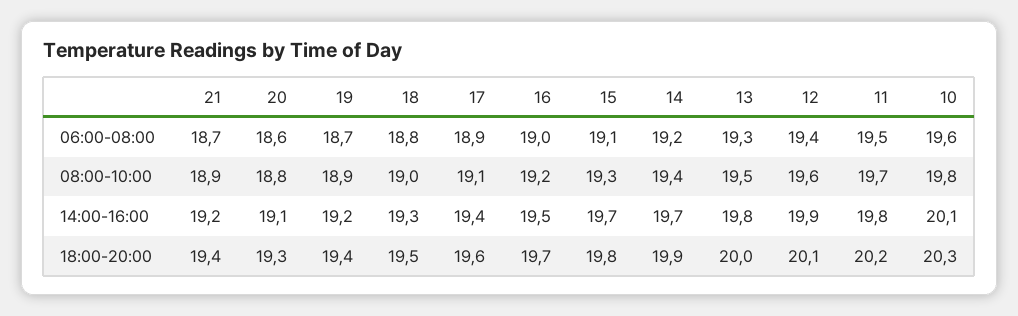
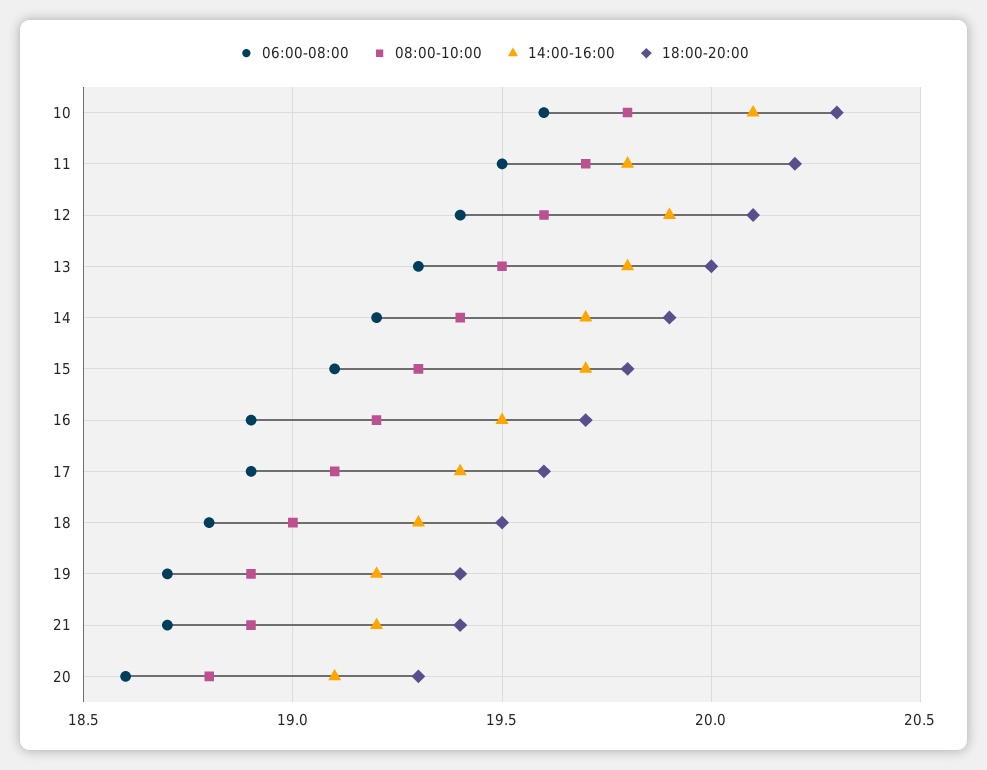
  {
    "06:00-08:00": {
      "21": 18.7,
      "20": 18.6,
      "19": 18.7,
      "18": 18.8,
      "17": 18.9,
-     "16": 19,
+     "16": 18.9,
      "15": 19.1,
      "14": 19.2,
      "13": 19.3,
      "12": 19.4,
      "11": 19.5,
      "10": 19.6
    },
    "08:00-10:00": {
      "21": 18.9,
      "20": 18.8,
      "19": 18.9,
      "18": 19,
      "17": 19.1,
      "16": 19.2,
      "15": 19.3,
      "14": 19.4,
      "13": 19.5,
      "12": 19.6,
      "11": 19.7,
      "10": 19.8
    },
    "14:00-16:00": {
      "21": 19.2,
      "20": 19.1,
      "19": 19.2,
      "18": 19.3,
      "17": 19.4,
      "16": 19.5,
      "15": 19.7,
      "14": 19.7,
      "13": 19.8,
      "12": 19.9,
      "11": 19.8,
      "10": 20.1
    },
    "18:00-20:00": {
      "21": 19.4,
      "20": 19.3,
      "19": 19.4,
      "18": 19.5,
      "17": 19.6,
      "16": 19.7,
      "15": 19.8,
      "14": 19.9,
      "13": 20,
      "12": 20.1,
      "11": 20.2,
      "10": 20.3
    }
  }

